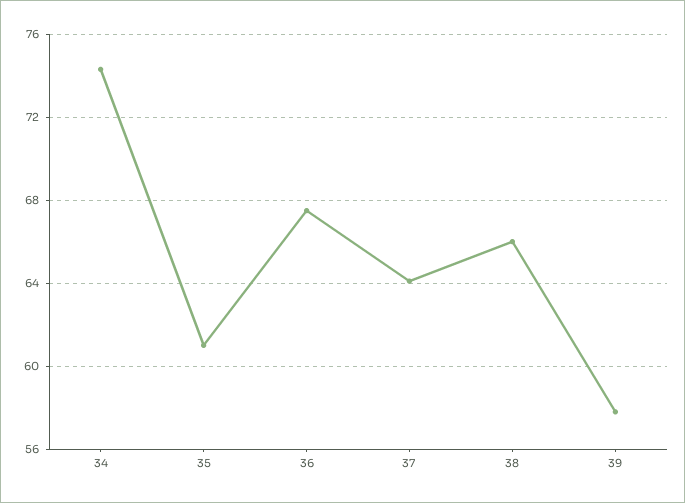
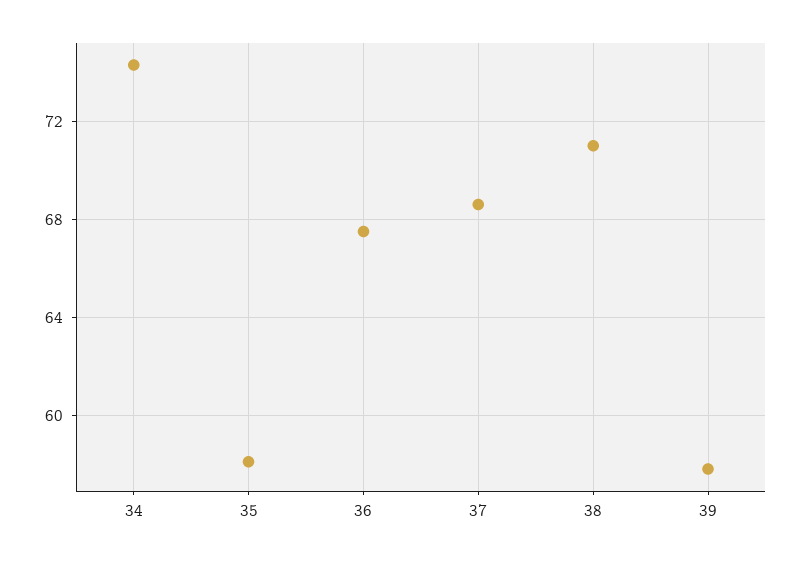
  {
    "34": 74.5,
-   "35": 61,
+   "35": 58,
    "36": 67.5,
-   "37": 64,
+   "37": 68.5,
-   "38": 66,
+   "38": 71,
    "39": 58
  }

